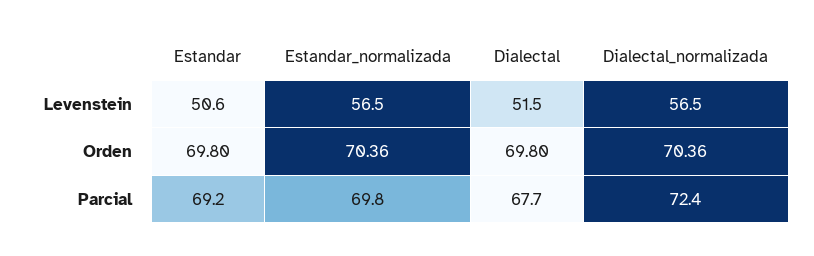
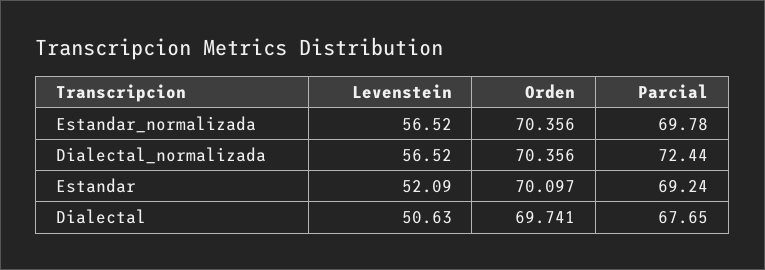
  {
    "Estandar": {
-     "Levenstein": 50.6,
+     "Levenstein": 52.09,
-     "Orden": 69.8,
+     "Orden": 70.097,
      "Parcial": 69.24
    },
    "Estandar_normalizada": {
      "Levenstein": 56.52,
      "Orden": 70.356,
      "Parcial": 69.78
    },
    "Dialectal": {
-     "Levenstein": 51.5,
+     "Levenstein": 50.63,
-     "Orden": 69.8,
+     "Orden": 69.741,
      "Parcial": 67.65
    },
    "Dialectal_normalizada": {
      "Levenstein": 56.52,
      "Orden": 70.356,
      "Parcial": 72.44
    }
  }

